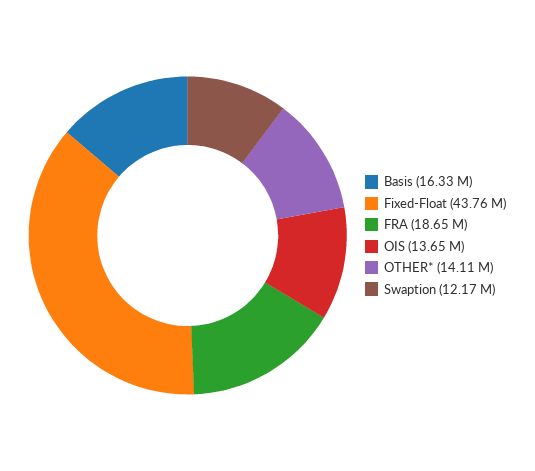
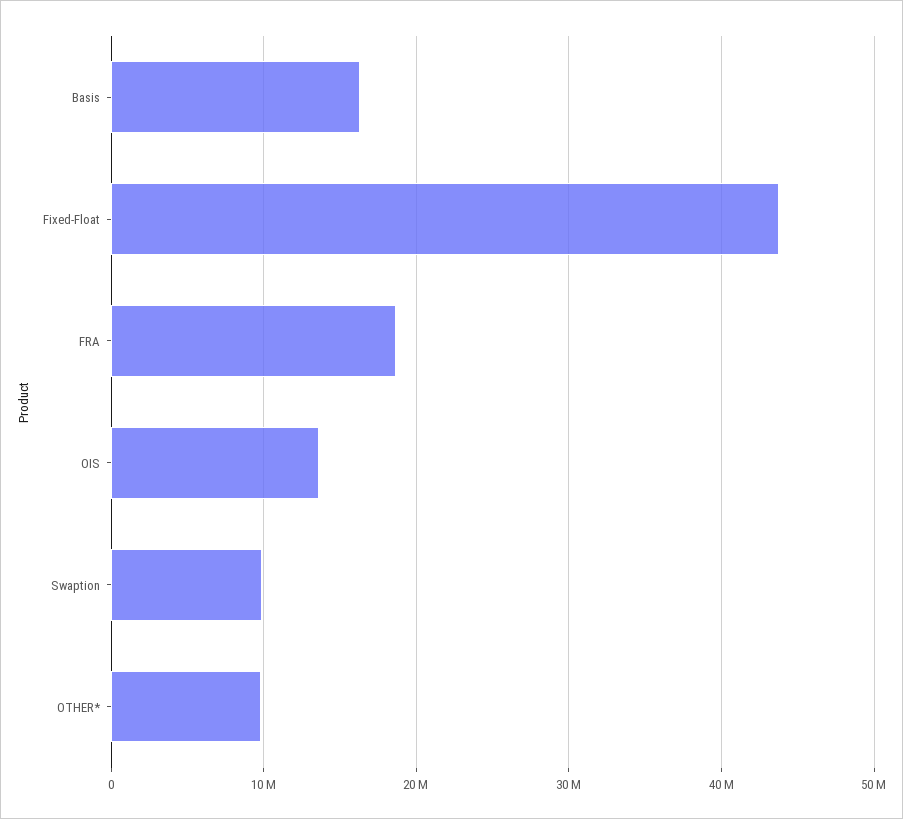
  {
    "Basis": 16330000,
    "Fixed-Float": 43760000,
    "FRA": 18650000,
    "OIS": 13650000,
-   "OTHER*": 14110000,
+   "OTHER*": 10000000,
-   "Swaption": 12170000
+   "Swaption": 10000000
  }

